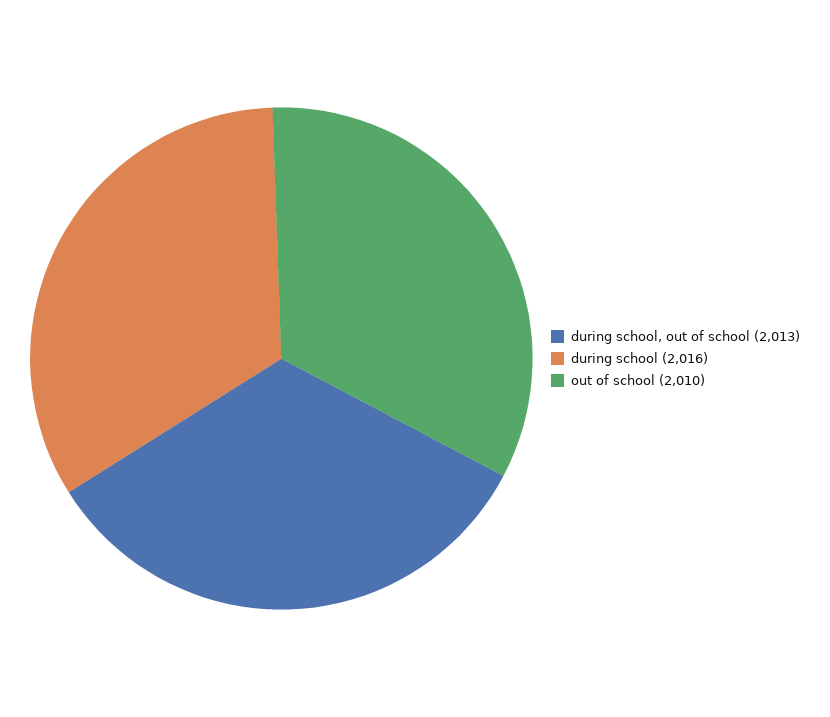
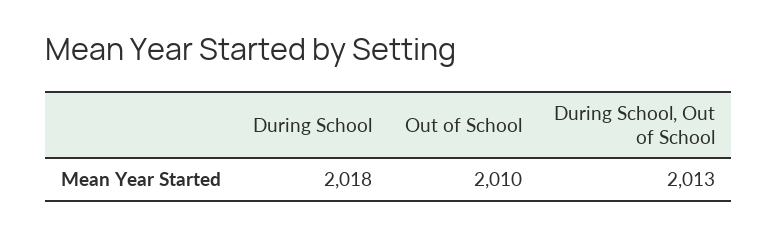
  {
    "during school, out of school": 2013,
-   "during school": 2016,
+   "during school": 2018,
    "out of school": 2010
  }

